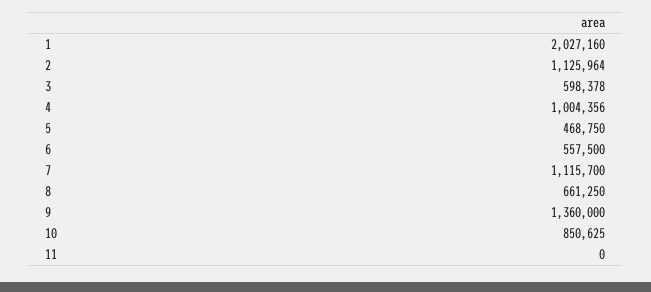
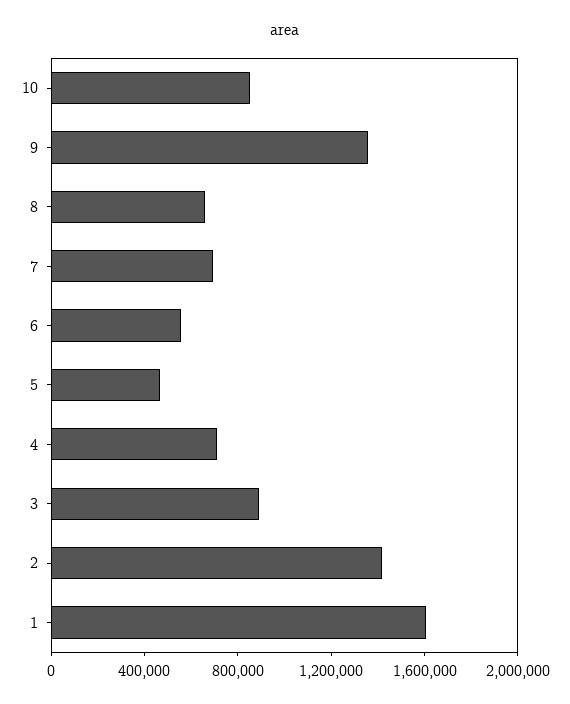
  {
-   "1": 2027160,
+   "1": 1600000,
-   "2": 1125964,
+   "2": 1400000,
-   "3": 598378,
+   "3": 900000,
-   "4": 1004356,
+   "4": 700000,
    "5": 468750,
    "6": 557500,
-   "7": 1115700,
+   "7": 700000,
    "8": 661250,
    "9": 1360000,
-   "10": 850625,
+   "10": 850625
-   "11": 0
  }

